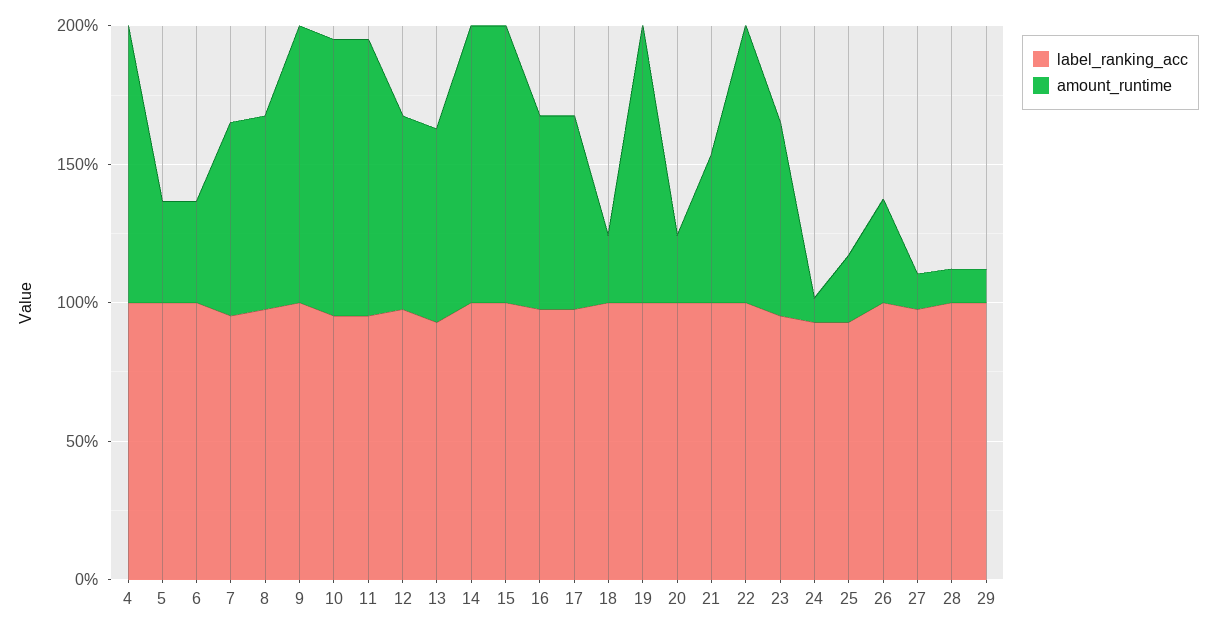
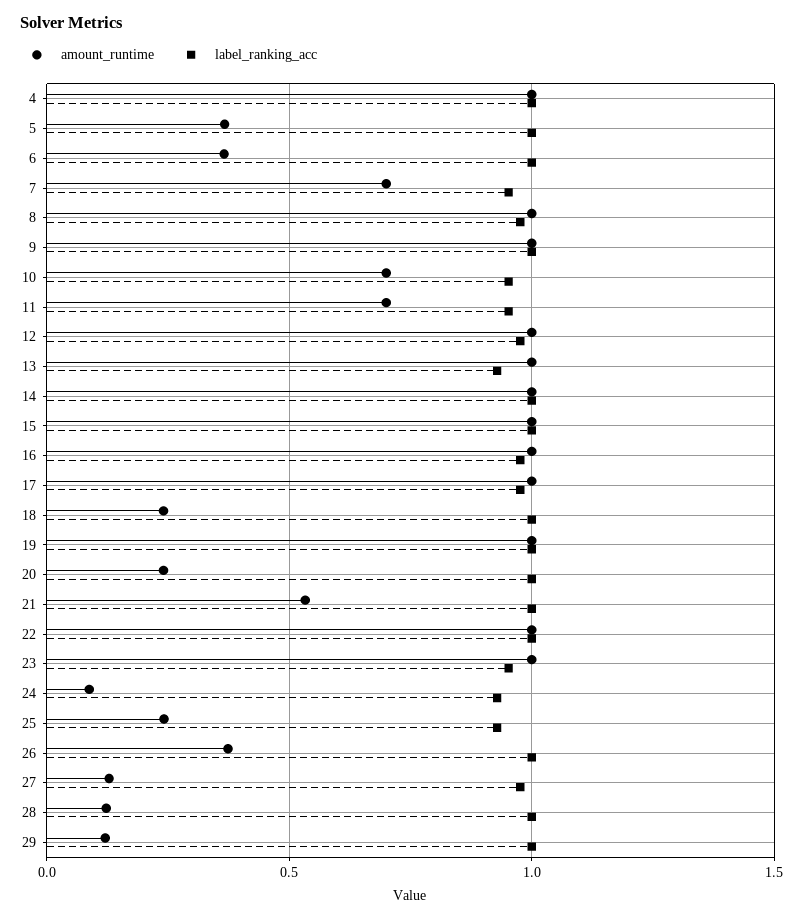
  {
    "label_ranking_acc": {
      "4": 1,
      "5": 1,
      "6": 1,
      "7": 0.95,
      "8": 1,
      "9": 1,
      "10": 0.95,
      "11": 0.95,
      "12": 1,
      "13": 0.95,
      "14": 1,
      "15": 1,
      "16": 1,
      "17": 1,
      "18": 1,
      "19": 1,
      "20": 1,
      "21": 1,
      "22": 1,
      "23": 0.95,
      "24": 0.95,
      "25": 0.95,
      "26": 1,
      "27": 1,
      "28": 1,
      "29": 1
    },
    "amount_runtime": {
      "4": 1,
      "5": 0.35,
      "6": 0.35,
      "7": 0.7,
-     "8": 0.7,
+     "8": 1,
      "9": 1,
-     "10": 1,
+     "10": 0.7,
-     "11": 1,
+     "11": 0.7,
-     "12": 0.7,
+     "12": 1,
-     "13": 0.7,
+     "13": 1,
      "14": 1,
      "15": 1,
-     "16": 0.7,
+     "16": 1,
-     "17": 0.7,
+     "17": 1,
      "18": 0.25,
      "19": 1,
      "20": 0.25,
      "21": 0.55,
      "22": 1,
-     "23": 0.7,
+     "23": 1,
      "24": 0.1,
      "25": 0.25,
      "26": 0.35,
      "27": 0.15,
      "28": 0.1,
      "29": 0.1
    }
  }

